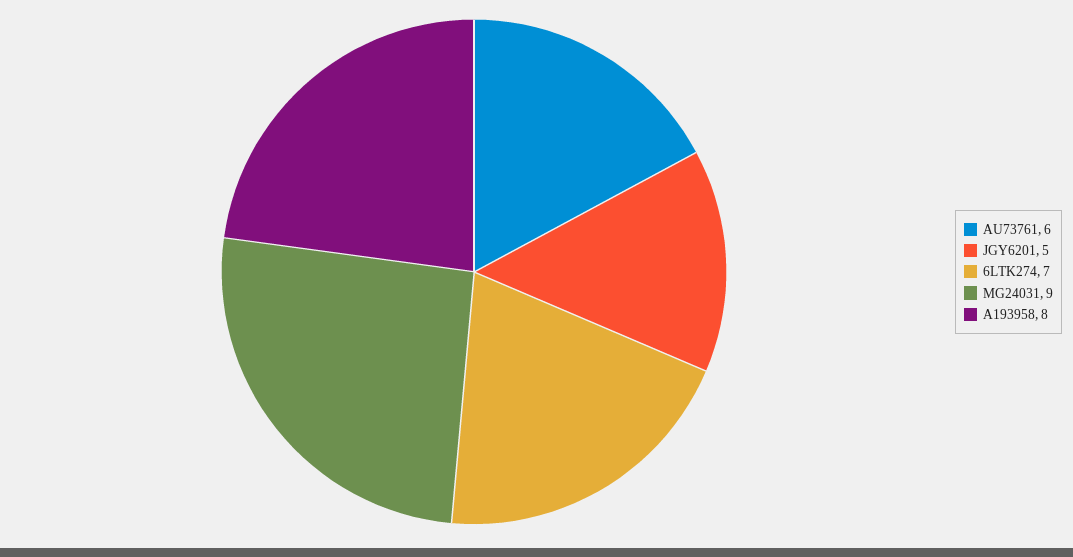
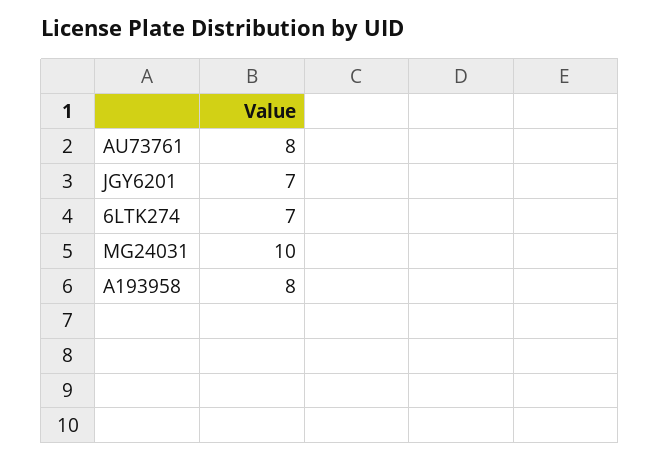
  {
-   "AU73761": 6,
+   "AU73761": 8,
-   "JGY6201": 5,
+   "JGY6201": 7,
    "6LTK274": 7,
-   "MG24031": 9,
+   "MG24031": 10,
    "A193958": 8
  }

